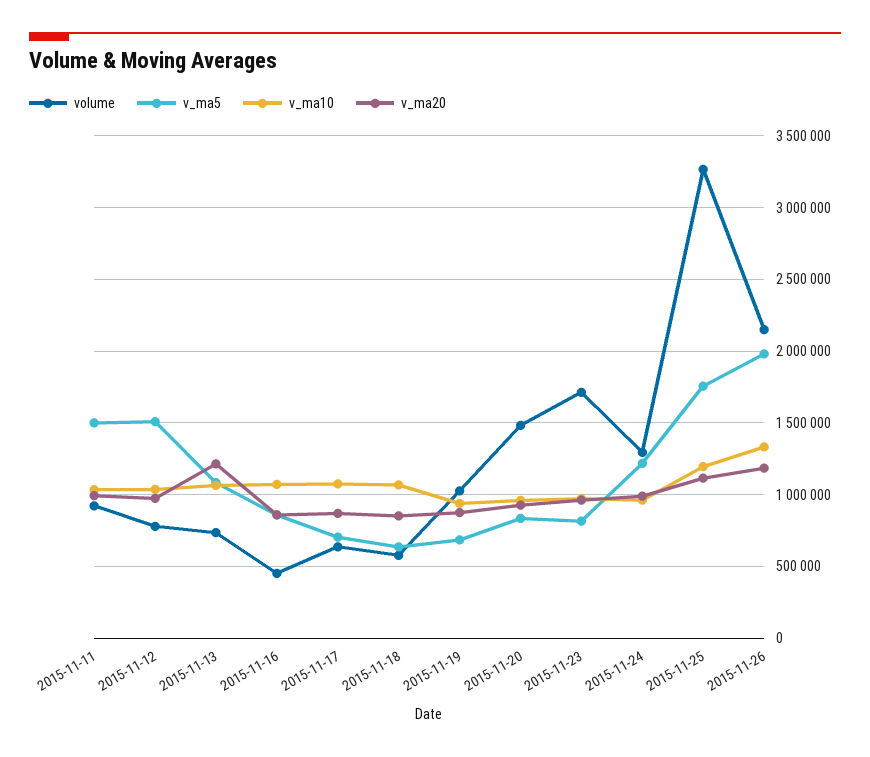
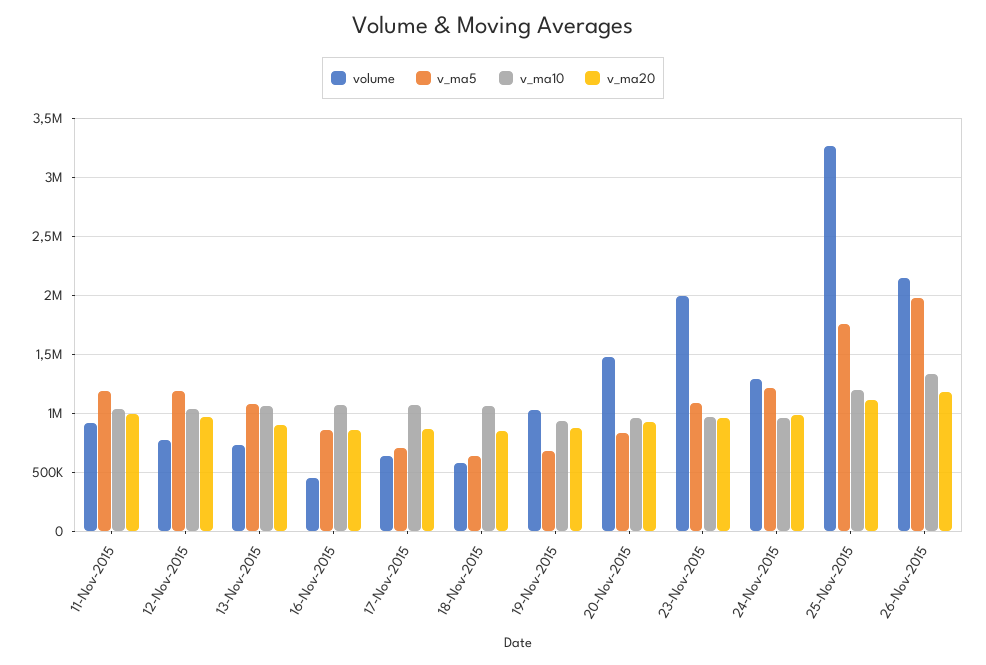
  {
    "volume": {
      "2015-11-11": 900000,
      "2015-11-12": 800000,
      "2015-11-13": 750000,
      "2015-11-16": 450000,
      "2015-11-17": 650000,
      "2015-11-18": 600000,
      "2015-11-19": 1050000,
      "2015-11-20": 1500000,
-     "2015-11-23": 1700000,
+     "2015-11-23": 2000000,
      "2015-11-24": 1300000,
      "2015-11-25": 3250000,
      "2015-11-26": 2150000
    },
    "v_ma5": {
-     "2015-11-11": 1500000,
+     "2015-11-11": 1200000,
-     "2015-11-12": 1500000,
+     "2015-11-12": 1200000,
      "2015-11-13": 1100000,
      "2015-11-16": 850000,
      "2015-11-17": 700000,
      "2015-11-18": 650000,
      "2015-11-19": 700000,
      "2015-11-20": 850000,
-     "2015-11-23": 800000,
+     "2015-11-23": 1100000,
      "2015-11-24": 1200000,
      "2015-11-25": 1750000,
      "2015-11-26": 2000000
    },
    "v_ma10": {
      "2015-11-11": 1050000,
      "2015-11-12": 1050000,
      "2015-11-13": 1050000,
      "2015-11-16": 1050000,
      "2015-11-17": 1050000,
      "2015-11-18": 1050000,
      "2015-11-19": 950000,
      "2015-11-20": 950000,
      "2015-11-23": 950000,
      "2015-11-24": 950000,
      "2015-11-25": 1200000,
      "2015-11-26": 1350000
    },
    "v_ma20": {
      "2015-11-11": 1000000,
      "2015-11-12": 950000,
-     "2015-11-13": 1200000,
+     "2015-11-13": 900000,
      "2015-11-16": 850000,
      "2015-11-17": 850000,
      "2015-11-18": 850000,
      "2015-11-19": 850000,
      "2015-11-20": 950000,
      "2015-11-23": 950000,
      "2015-11-24": 1000000,
      "2015-11-25": 1100000,
      "2015-11-26": 1200000
    }
  }

